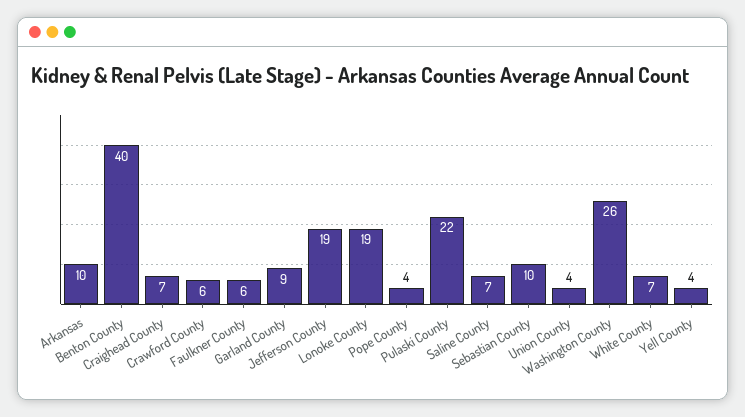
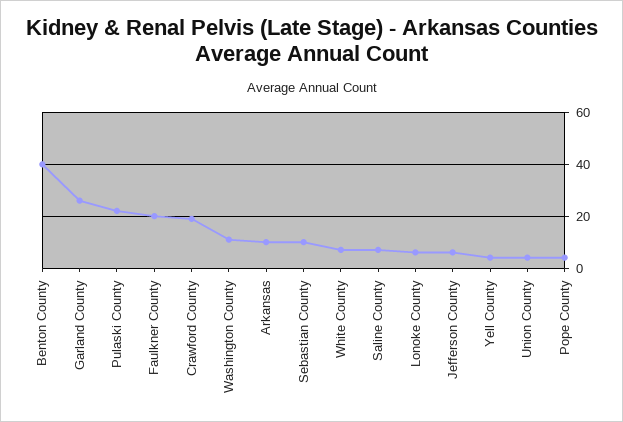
  {
    "Arkansas": 10,
    "Benton County": 40,
-   "Craighead County": 7,
-   "Crawford County": 6,
+   "Crawford County": 20,
-   "Faulkner County": 6,
+   "Faulkner County": 20,
-   "Garland County": 9,
+   "Garland County": 25,
-   "Jefferson County": 19,
+   "Jefferson County": 5,
-   "Lonoke County": 19,
+   "Lonoke County": 5,
    "Pope County": 4,
    "Pulaski County": 22,
    "Saline County": 7,
    "Sebastian County": 10,
    "Union County": 4,
-   "Washington County": 26,
+   "Washington County": 10,
    "White County": 7,
    "Yell County": 4
  }

